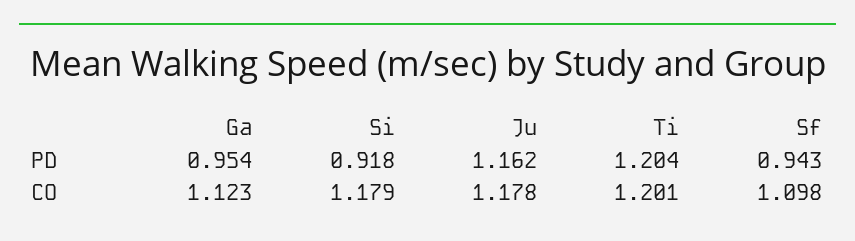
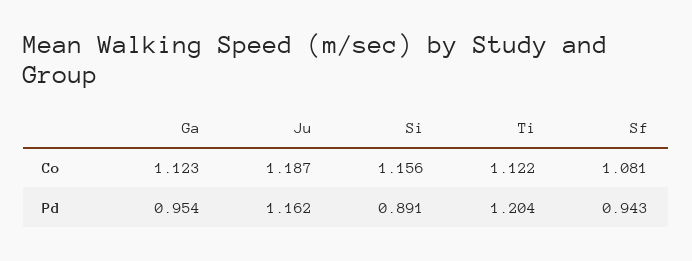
  {
    "Ga": {
      "PD": 0.954,
      "CO": 1.123
    },
    "Si": {
-     "PD": 0.918,
+     "PD": 0.891,
-     "CO": 1.179
+     "CO": 1.156
    },
    "Ju": {
      "PD": 1.162,
-     "CO": 1.178
+     "CO": 1.187
    },
    "Ti": {
      "PD": 1.204,
-     "CO": 1.201
+     "CO": 1.122
    },
    "Sf": {
      "PD": 0.943,
-     "CO": 1.098
+     "CO": 1.081
    }
  }

